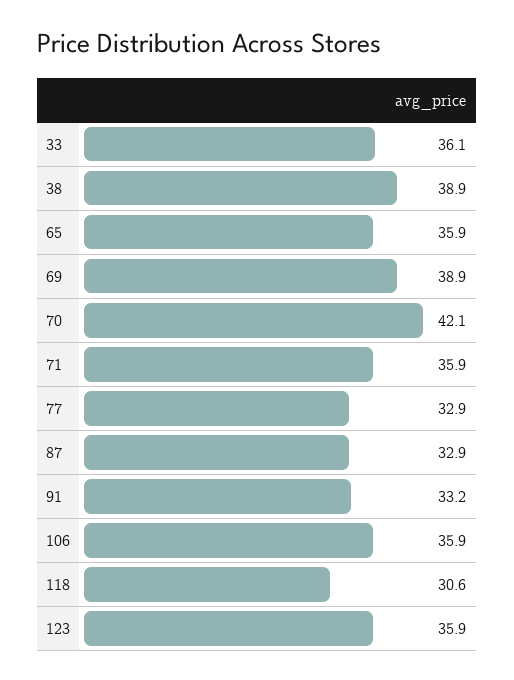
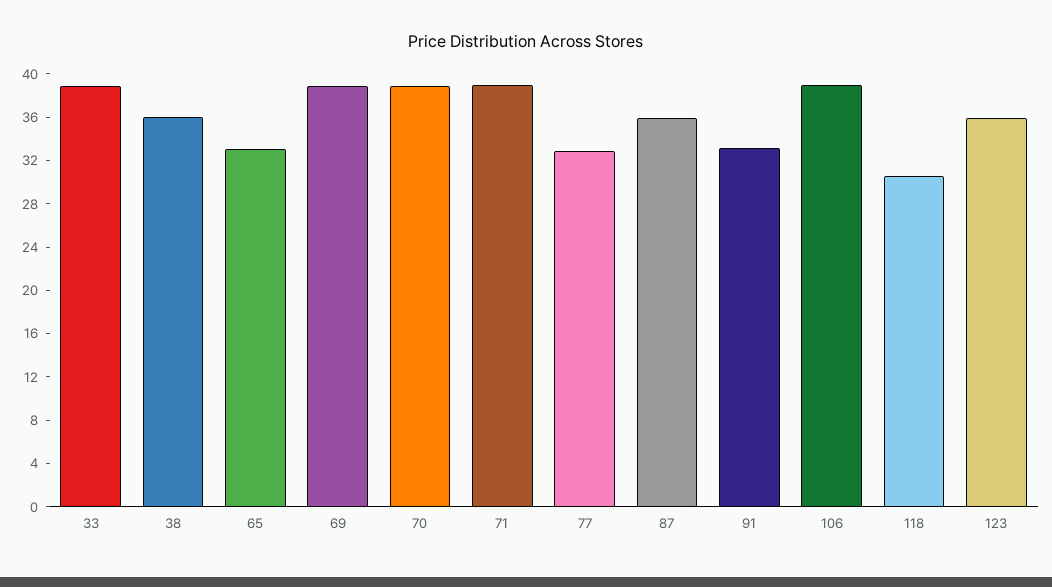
  {
-   "33": 36.1,
+   "33": 39,
-   "38": 38.9,
+   "38": 36,
-   "65": 35.9,
+   "65": 33,
    "69": 38.9,
-   "70": 42.1,
+   "70": 39,
-   "71": 35.9,
+   "71": 39,
    "77": 32.9,
-   "87": 32.9,
+   "87": 36,
    "91": 33.2,
-   "106": 35.9,
+   "106": 39,
    "118": 30.6,
    "123": 35.9
  }

